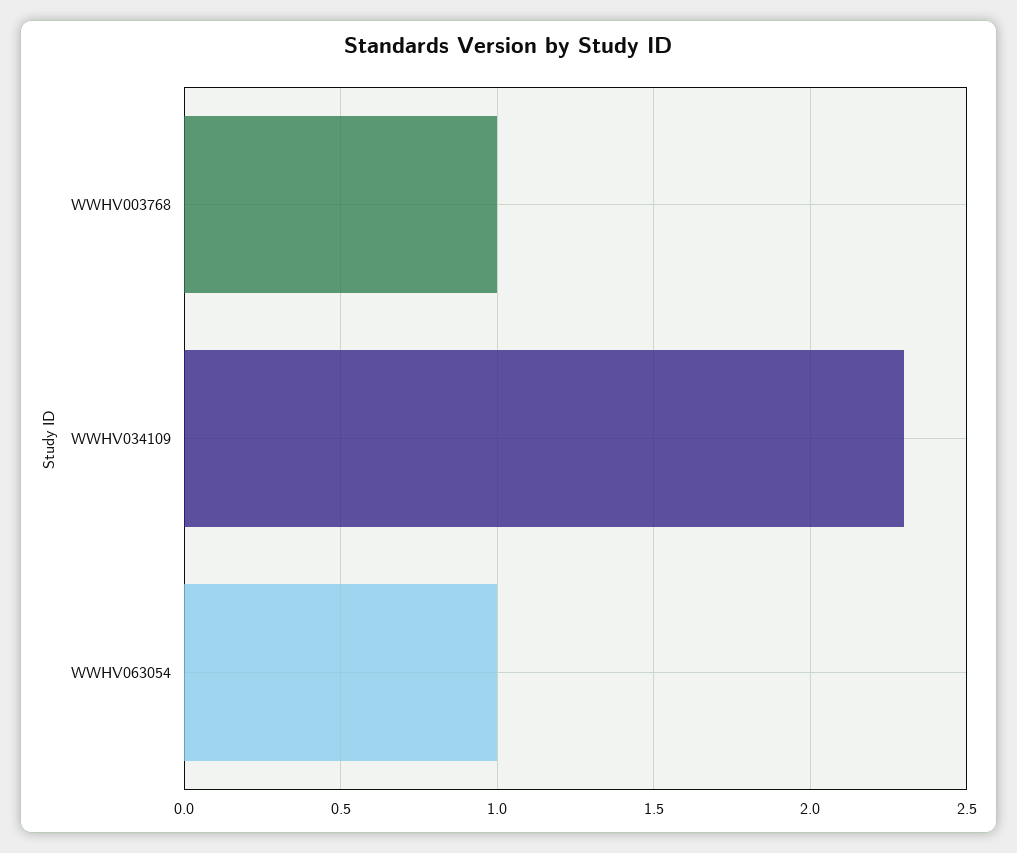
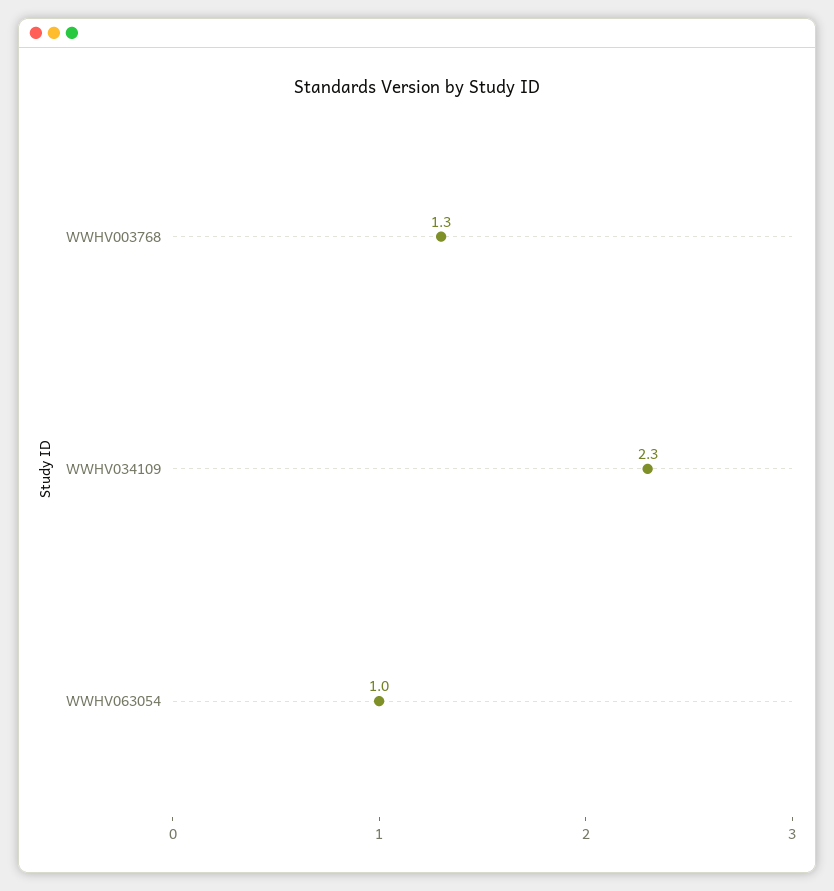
  {
-   "WWHV003768": 1,
+   "WWHV003768": 1.3,
    "WWHV034109": 2.3,
    "WWHV063054": 1
  }

